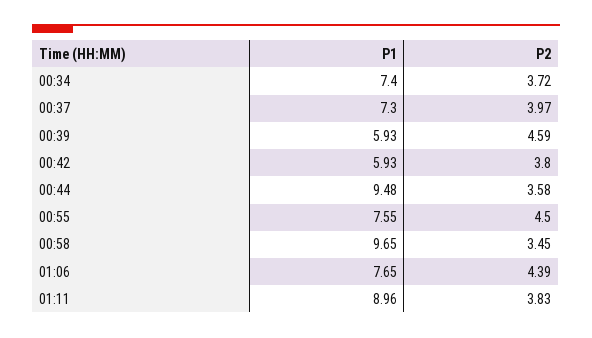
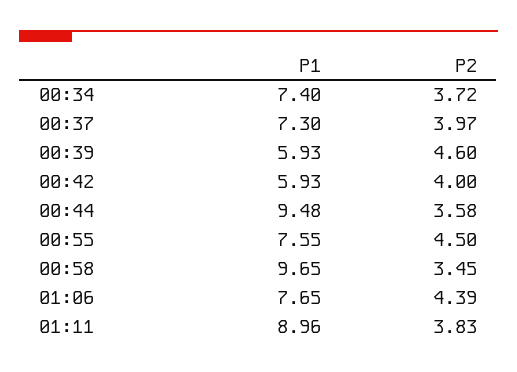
  {
    "P1": {
      "00:34": 7.4,
      "00:37": 7.3,
      "00:39": 5.93,
      "00:42": 5.93,
      "00:44": 9.48,
      "00:55": 7.55,
      "00:58": 9.65,
      "01:06": 7.65,
      "01:11": 8.96
    },
    "P2": {
      "00:34": 3.72,
      "00:37": 3.97,
-     "00:39": 4.59,
+     "00:39": 4.6,
-     "00:42": 3.8,
+     "00:42": 4,
      "00:44": 3.58,
      "00:55": 4.5,
      "00:58": 3.45,
      "01:06": 4.39,
      "01:11": 3.83
    }
  }

